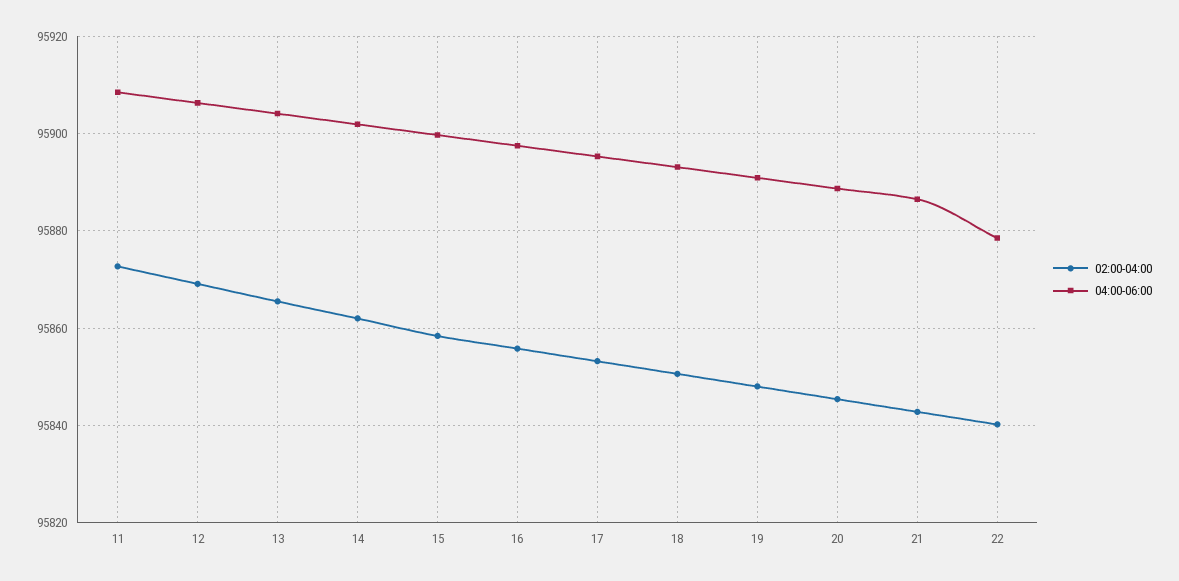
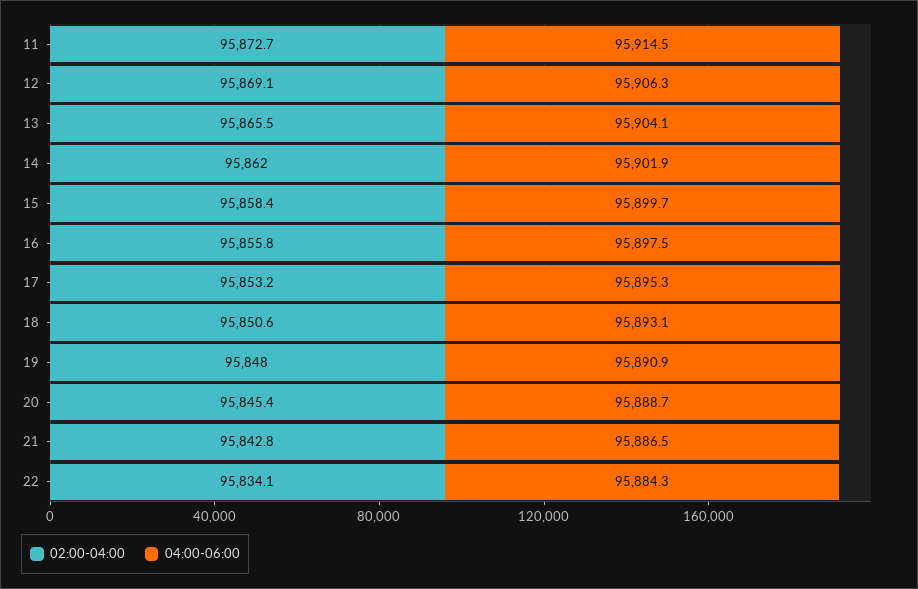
  {
    "02:00-04:00": {
      "11": 95872.7,
      "12": 95869.1,
      "13": 95865.5,
      "14": 95862,
      "15": 95858.4,
      "16": 95855.8,
      "17": 95853.2,
      "18": 95850.6,
      "19": 95848,
      "20": 95845.4,
      "21": 95842.8,
-     "22": 95840
+     "22": 95834.1
    },
    "04:00-06:00": {
-     "11": 95908,
+     "11": 95914.5,
      "12": 95906.3,
      "13": 95904.1,
      "14": 95901.9,
      "15": 95899.7,
      "16": 95897.5,
      "17": 95895.3,
      "18": 95893.1,
      "19": 95890.9,
      "20": 95888.7,
      "21": 95886.5,
-     "22": 95878
+     "22": 95884.3
    }
  }

